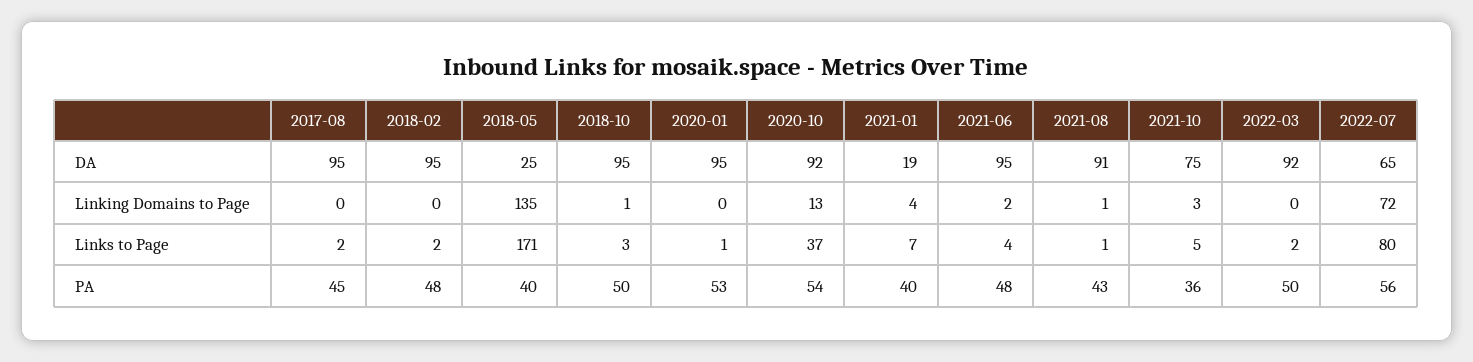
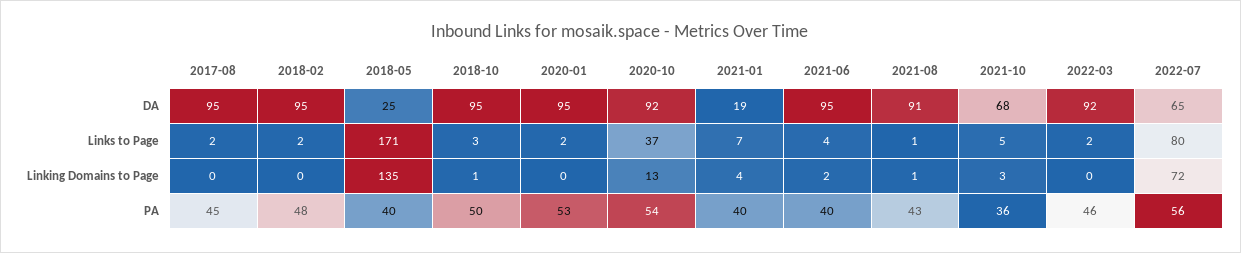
  {
    "2017-08": {
      "DA": 95,
      "Linking Domains to Page": 0,
      "Links to Page": 2,
      "PA": 45
    },
    "2018-02": {
      "DA": 95,
      "Linking Domains to Page": 0,
      "Links to Page": 2,
      "PA": 48
    },
    "2018-05": {
      "DA": 25,
      "Linking Domains to Page": 135,
      "Links to Page": 171,
      "PA": 40
    },
    "2018-10": {
      "DA": 95,
      "Linking Domains to Page": 1,
      "Links to Page": 3,
      "PA": 50
    },
    "2020-01": {
      "DA": 95,
      "Linking Domains to Page": 0,
-     "Links to Page": 1,
+     "Links to Page": 2,
      "PA": 53
    },
    "2020-10": {
      "DA": 92,
      "Linking Domains to Page": 13,
      "Links to Page": 37,
      "PA": 54
    },
    "2021-01": {
      "DA": 19,
      "Linking Domains to Page": 4,
      "Links to Page": 7,
      "PA": 40
    },
    "2021-06": {
      "DA": 95,
      "Linking Domains to Page": 2,
      "Links to Page": 4,
-     "PA": 48
+     "PA": 40
    },
    "2021-08": {
      "DA": 91,
      "Linking Domains to Page": 1,
      "Links to Page": 1,
      "PA": 43
    },
    "2021-10": {
-     "DA": 75,
+     "DA": 68,
      "Linking Domains to Page": 3,
      "Links to Page": 5,
      "PA": 36
    },
    "2022-03": {
      "DA": 92,
      "Linking Domains to Page": 0,
      "Links to Page": 2,
-     "PA": 50
+     "PA": 46
    },
    "2022-07": {
      "DA": 65,
      "Linking Domains to Page": 72,
      "Links to Page": 80,
      "PA": 56
    }
  }

